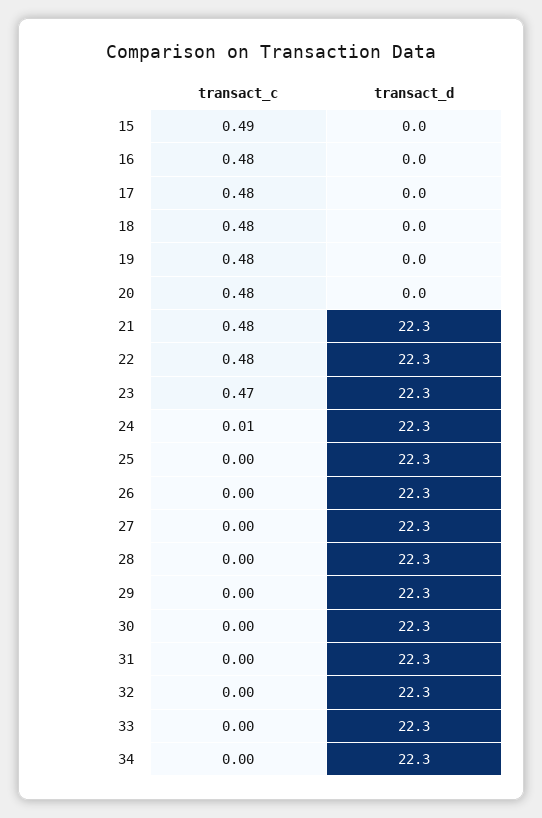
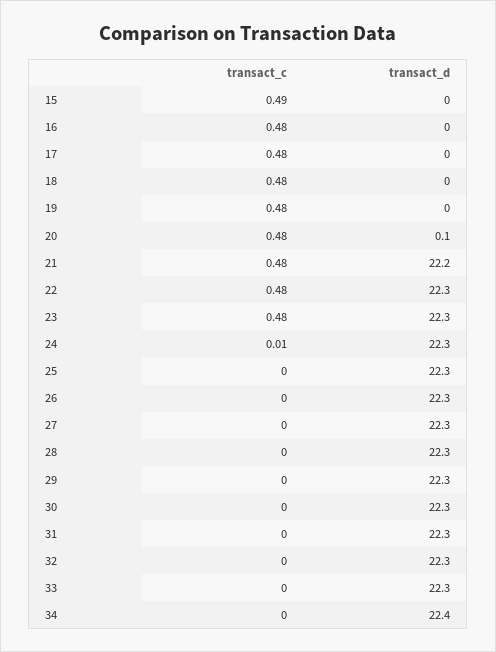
  {
    "transact_c": {
      "15": 0.49,
      "16": 0.48,
      "17": 0.48,
      "18": 0.48,
      "19": 0.48,
      "20": 0.48,
      "21": 0.48,
      "22": 0.48,
-     "23": 0.47,
+     "23": 0.48,
      "24": 0.01,
      "25": 0,
      "26": 0,
      "27": 0,
      "28": 0,
      "29": 0,
      "30": 0,
      "31": 0,
      "32": 0,
      "33": 0,
      "34": 0
    },
    "transact_d": {
      "15": 0,
      "16": 0,
      "17": 0,
      "18": 0,
      "19": 0,
-     "20": 0,
+     "20": 0.1,
-     "21": 22.3,
+     "21": 22.2,
      "22": 22.3,
      "23": 22.3,
      "24": 22.3,
      "25": 22.3,
      "26": 22.3,
      "27": 22.3,
      "28": 22.3,
      "29": 22.3,
      "30": 22.3,
      "31": 22.3,
      "32": 22.3,
      "33": 22.3,
-     "34": 22.3
+     "34": 22.4
    }
  }

